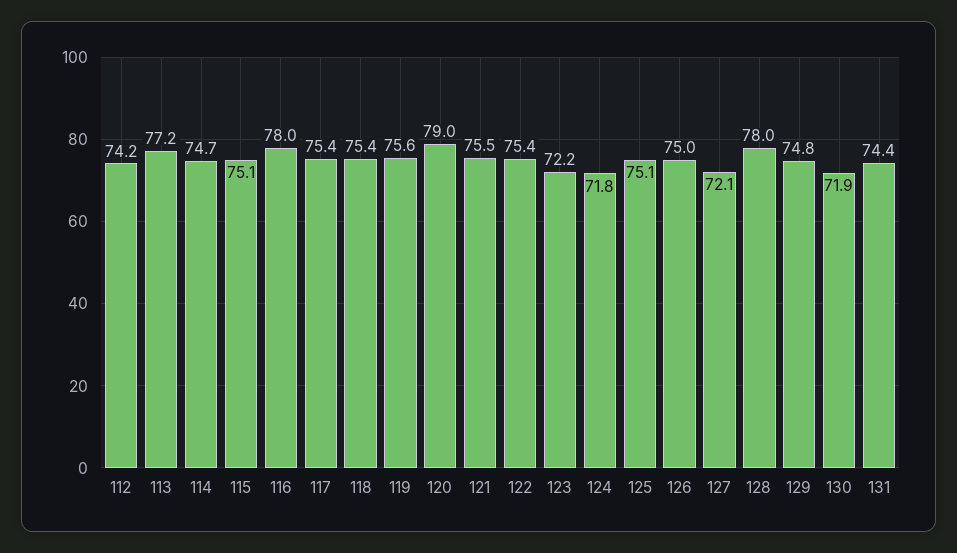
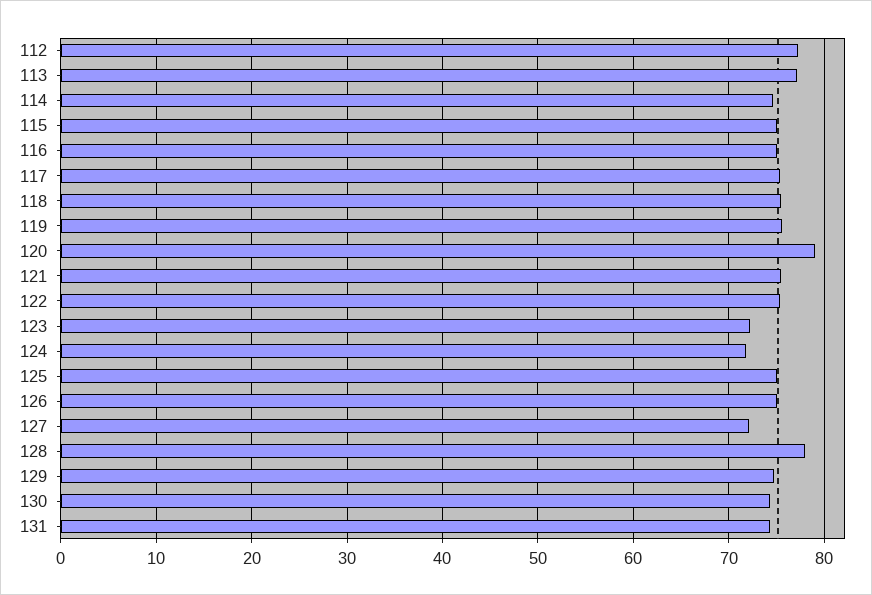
  {
-   "112": 74.2,
+   "112": 77,
    "113": 77.2,
    "114": 74.7,
    "115": 75.1,
-   "116": 78,
+   "116": 75,
    "117": 75.4,
    "118": 75.4,
    "119": 75.6,
    "120": 79,
    "121": 75.5,
    "122": 75.4,
    "123": 72.2,
    "124": 71.8,
    "125": 75.1,
    "126": 75,
    "127": 72.1,
    "128": 78,
    "129": 74.8,
-   "130": 71.9,
+   "130": 74,
    "131": 74.4
  }

